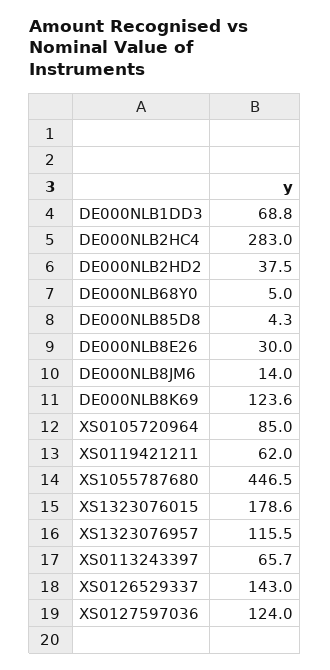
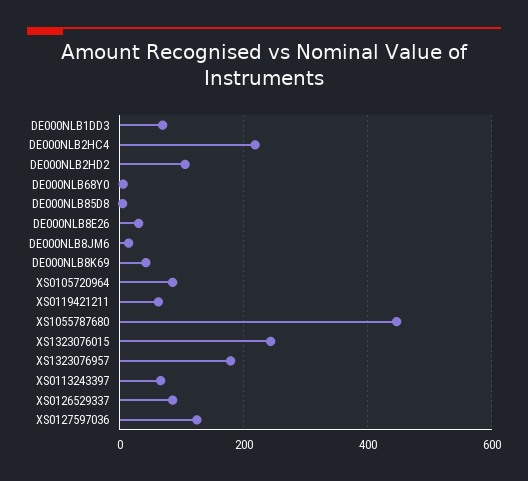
  {
    "DE000NLB1DD3": 68.8,
-   "DE000NLB2HC4": 283,
+   "DE000NLB2HC4": 220,
-   "DE000NLB2HD2": 37.5,
+   "DE000NLB2HD2": 100,
    "DE000NLB68Y0": 5,
    "DE000NLB85D8": 4.3,
    "DE000NLB8E26": 30,
    "DE000NLB8JM6": 14,
-   "DE000NLB8K69": 123.6,
+   "DE000NLB8K69": 40,
    "XS0105720964": 85,
    "XS0119421211": 62,
    "XS1055787680": 446.5,
-   "XS1323076015": 178.6,
+   "XS1323076015": 240,
-   "XS1323076957": 115.5,
+   "XS1323076957": 180,
    "XS0113243397": 65.7,
-   "XS0126529337": 143,
+   "XS0126529337": 80,
    "XS0127597036": 124
  }

